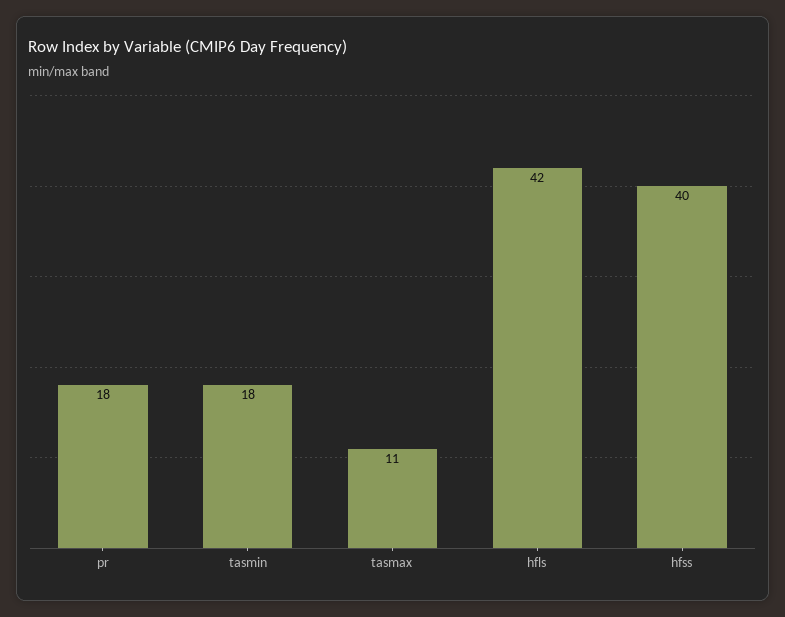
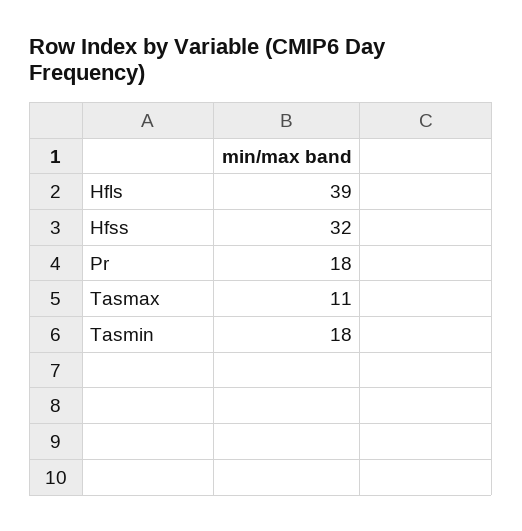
  {
    "pr": 18,
    "tasmin": 18,
    "tasmax": 11,
-   "hfls": 42,
+   "hfls": 39,
-   "hfss": 40
+   "hfss": 32
  }

